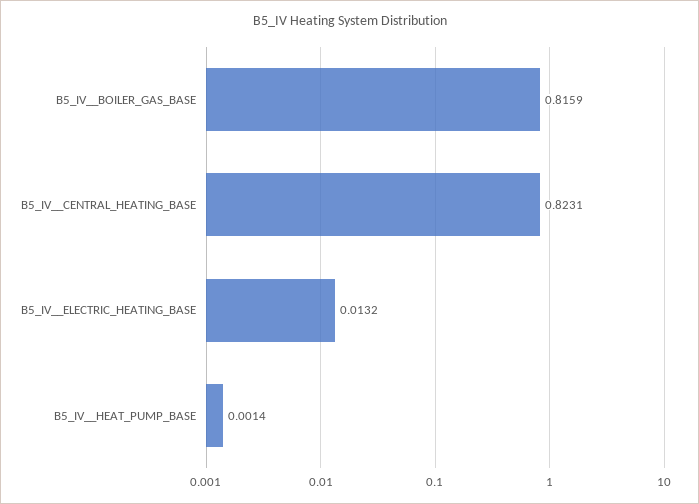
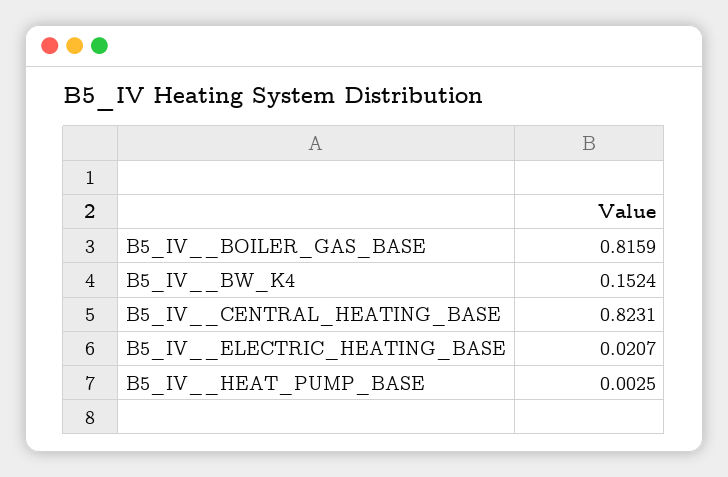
  {
    "B5_IV__BOILER_GAS_BASE": 0.8159,
    "B5_IV__CENTRAL_HEATING_BASE": 0.8231,
-   "B5_IV__ELECTRIC_HEATING_BASE": 0.0132,
+   "B5_IV__ELECTRIC_HEATING_BASE": 0.0207,
-   "B5_IV__HEAT_PUMP_BASE": 0.0014
+   "B5_IV__HEAT_PUMP_BASE": 0.0025,
+   "B5_IV__BW_K4": 0.1524
  }

